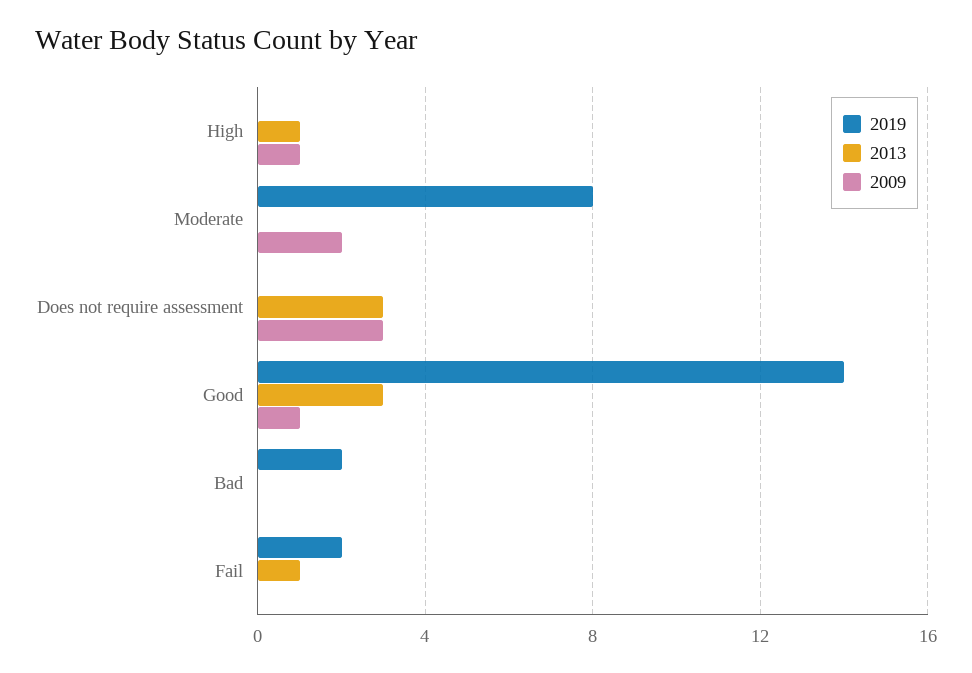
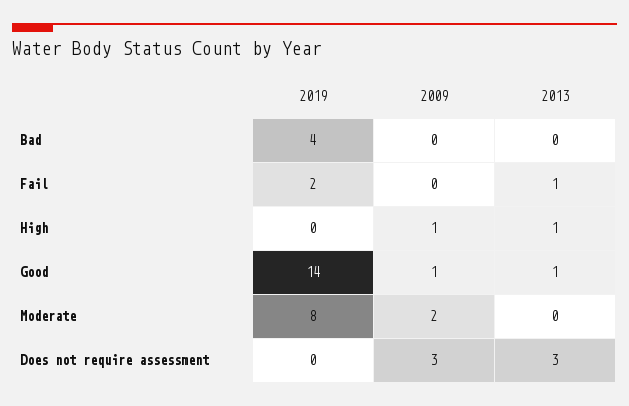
  {
    "2019": {
      "High": 0,
      "Moderate": 8,
      "Does not require assessment": 0,
      "Good": 14,
-     "Bad": 2,
+     "Bad": 4,
      "Fail": 2
    },
    "2013": {
      "High": 1,
      "Moderate": 0,
      "Does not require assessment": 3,
-     "Good": 3,
+     "Good": 1,
      "Bad": 0,
      "Fail": 1
    },
    "2009": {
      "High": 1,
      "Moderate": 2,
      "Does not require assessment": 3,
      "Good": 1,
      "Bad": 0,
      "Fail": 0
    }
  }

